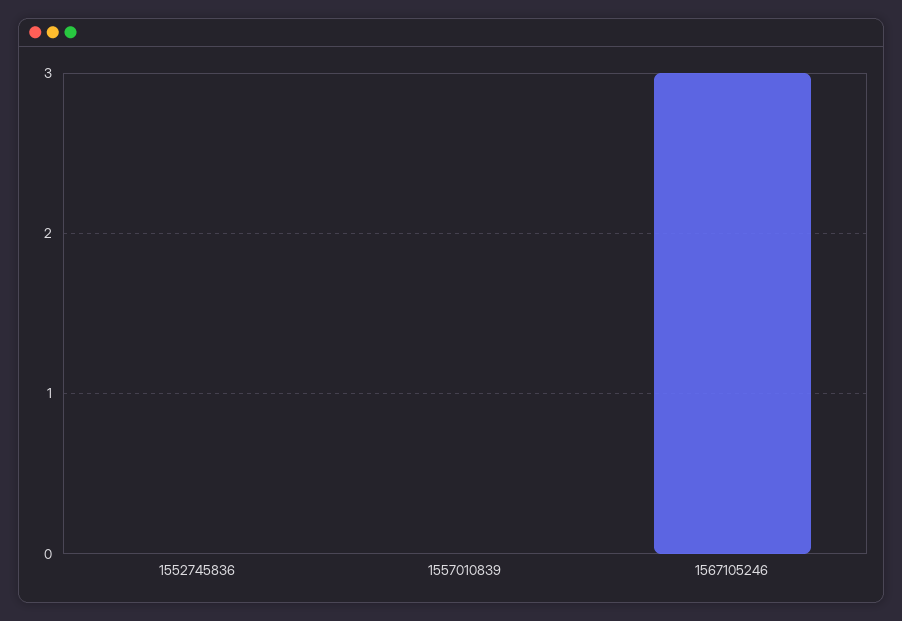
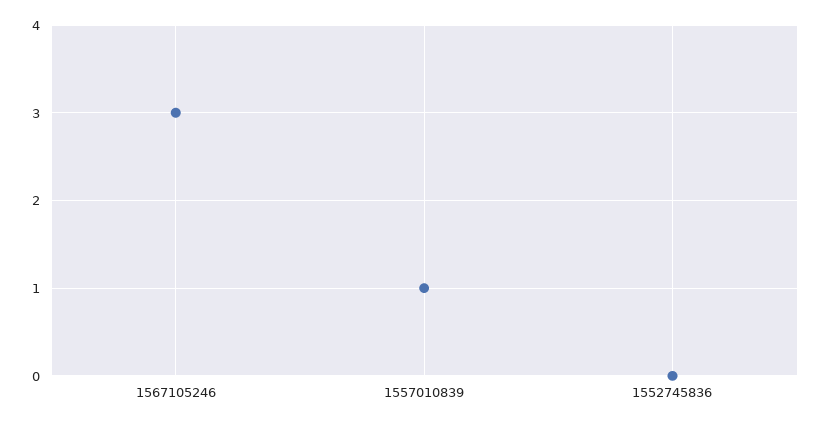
  {
    "1552745836": 0,
-   "1557010839": 0,
+   "1557010839": 1,
    "1567105246": 3
  }

